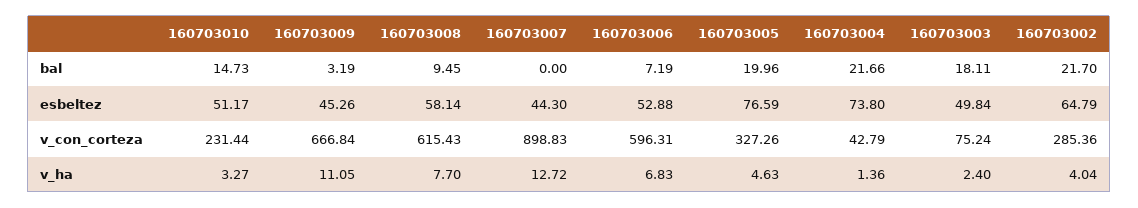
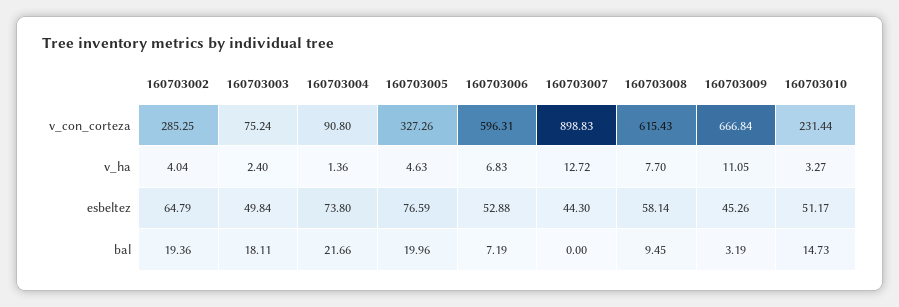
  {
    "160703010": {
      "bal": 14.73,
      "esbeltez": 51.17,
      "v_con_corteza": 231.44,
      "v_ha": 3.27
    },
    "160703009": {
      "bal": 3.19,
      "esbeltez": 45.26,
      "v_con_corteza": 666.84,
      "v_ha": 11.05
    },
    "160703008": {
      "bal": 9.45,
      "esbeltez": 58.14,
      "v_con_corteza": 615.43,
      "v_ha": 7.7
    },
    "160703007": {
      "bal": 0,
      "esbeltez": 44.3,
      "v_con_corteza": 898.83,
      "v_ha": 12.72
    },
    "160703006": {
      "bal": 7.19,
      "esbeltez": 52.88,
      "v_con_corteza": 596.31,
      "v_ha": 6.83
    },
    "160703005": {
      "bal": 19.96,
      "esbeltez": 76.59,
      "v_con_corteza": 327.26,
      "v_ha": 4.63
    },
    "160703004": {
      "bal": 21.66,
      "esbeltez": 73.8,
-     "v_con_corteza": 42.79,
+     "v_con_corteza": 90.8,
      "v_ha": 1.36
    },
    "160703003": {
      "bal": 18.11,
      "esbeltez": 49.84,
      "v_con_corteza": 75.24,
      "v_ha": 2.4
    },
    "160703002": {
-     "bal": 21.7,
+     "bal": 19.36,
      "esbeltez": 64.79,
-     "v_con_corteza": 285.36,
+     "v_con_corteza": 285.25,
      "v_ha": 4.04
    }
  }

